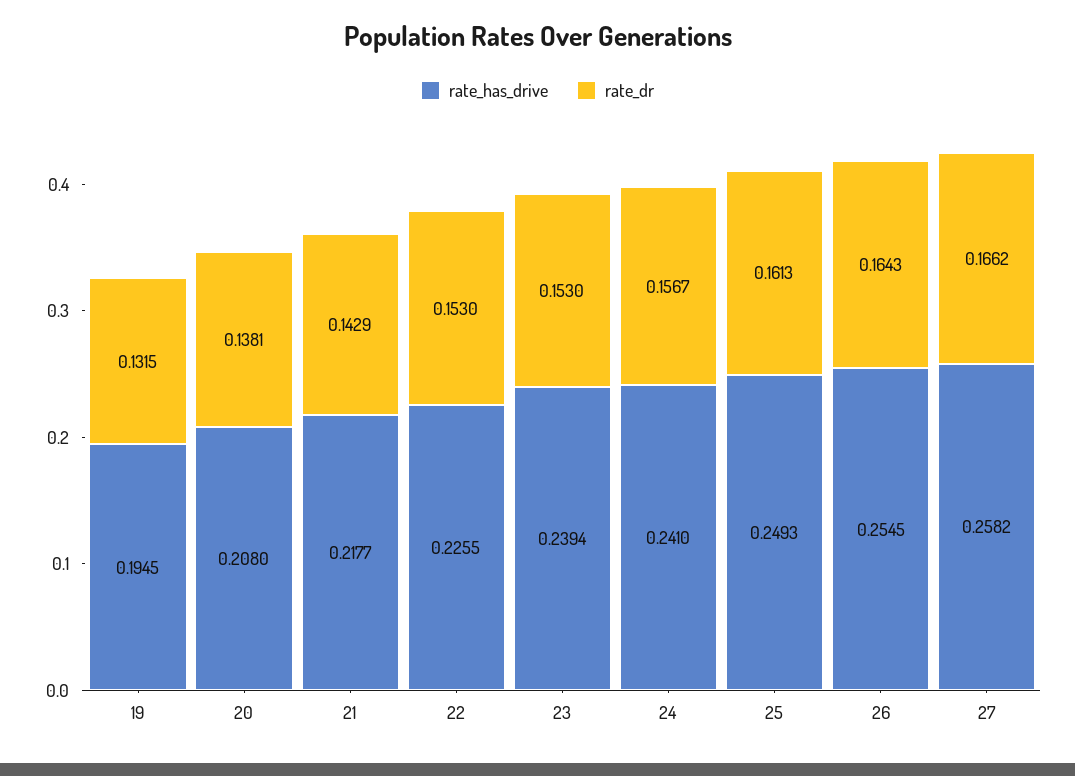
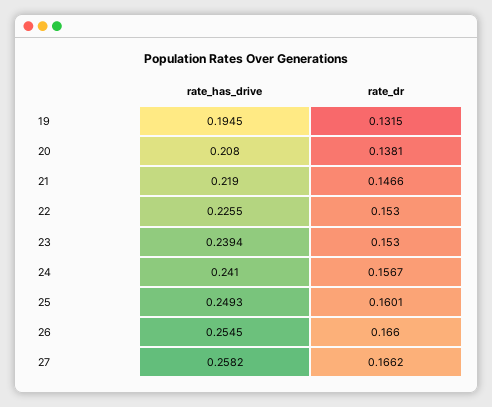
  {
    "rate_has_drive": {
      "19": 0.1945,
      "20": 0.208,
-     "21": 0.2177,
+     "21": 0.219,
      "22": 0.2255,
      "23": 0.2394,
      "24": 0.241,
      "25": 0.2493,
      "26": 0.2545,
      "27": 0.2582
    },
    "rate_dr": {
      "19": 0.1315,
      "20": 0.1381,
-     "21": 0.1429,
+     "21": 0.1466,
      "22": 0.153,
      "23": 0.153,
      "24": 0.1567,
-     "25": 0.1613,
+     "25": 0.1601,
-     "26": 0.1643,
+     "26": 0.166,
      "27": 0.1662
    }
  }

